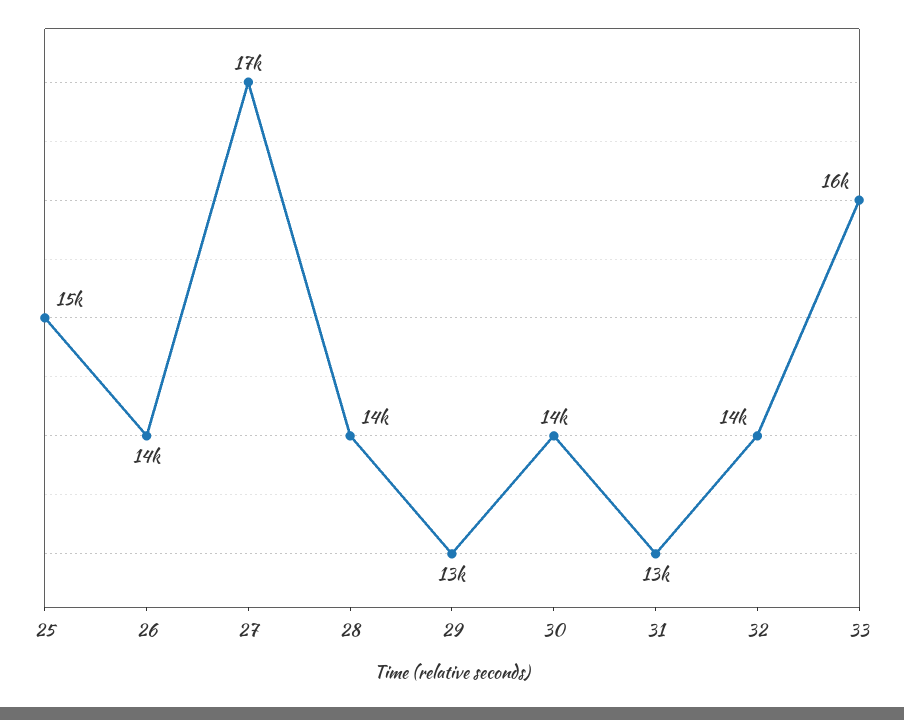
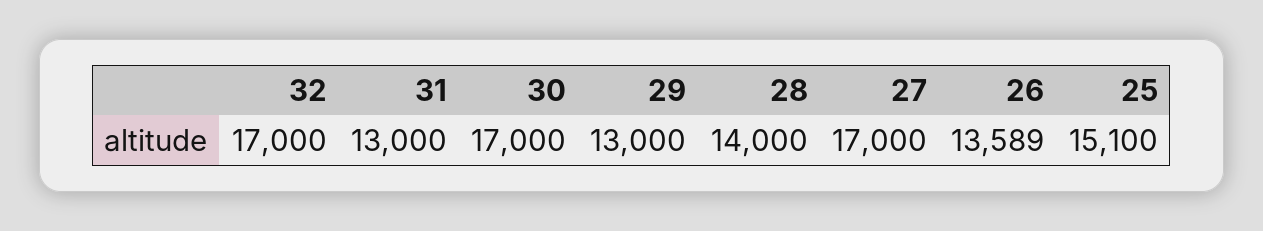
  {
    "25": 15100,
    "26": 13589,
    "27": 17000,
    "28": 14000,
    "29": 13000,
-   "30": 14000,
+   "30": 17000,
    "31": 13000,
-   "32": 14000,
+   "32": 17000
-   "33": 16000
  }

